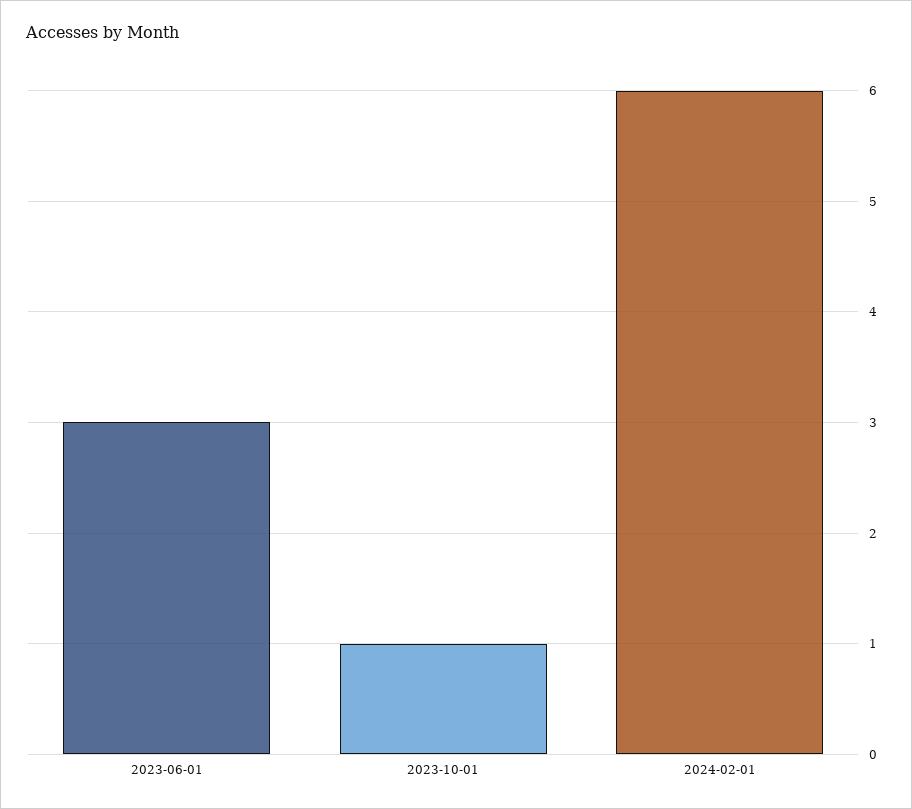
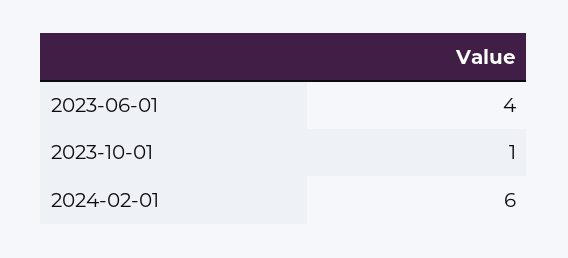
  {
-   "2023-06-01": 3,
+   "2023-06-01": 4,
    "2023-10-01": 1,
    "2024-02-01": 6
  }

